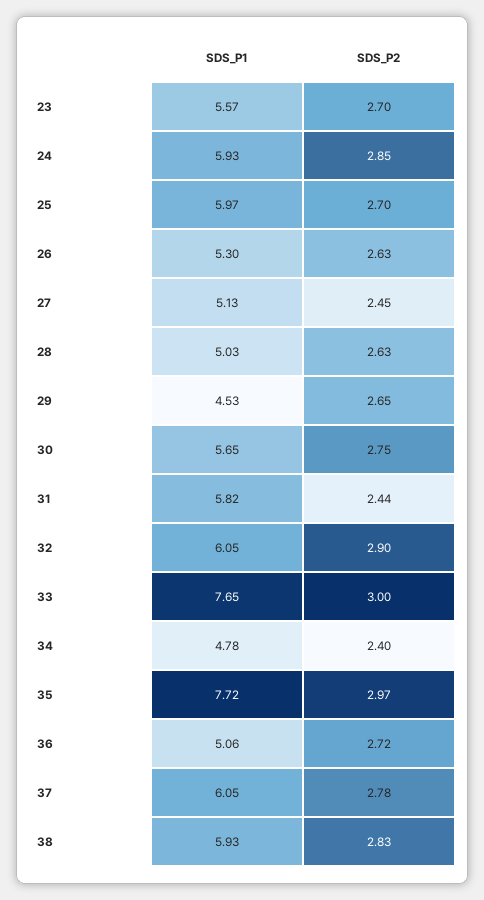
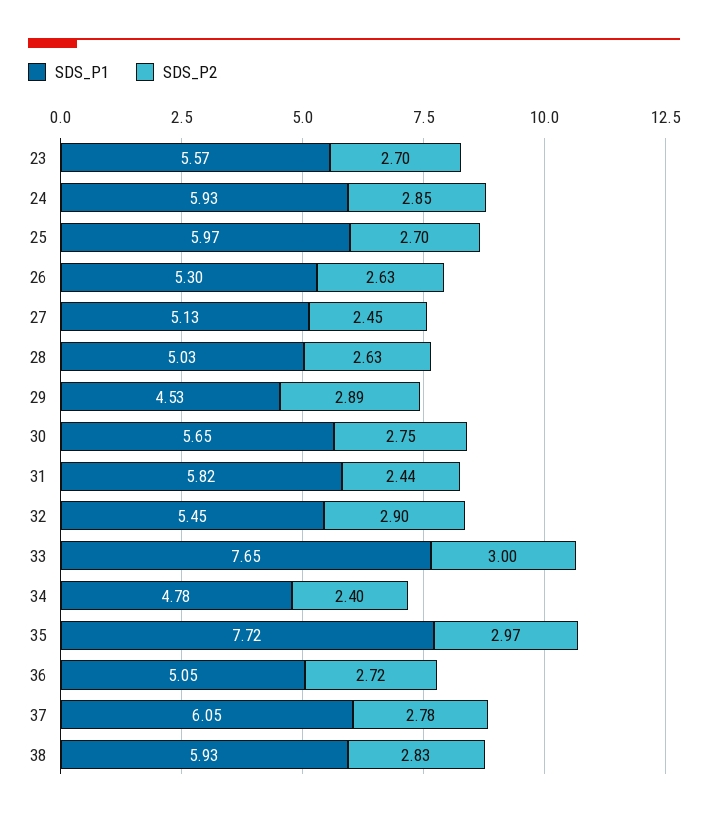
  {
    "SDS_P1": {
      "23": 5.57,
      "24": 5.93,
      "25": 5.97,
      "26": 5.3,
      "27": 5.13,
      "28": 5.03,
      "29": 4.53,
      "30": 5.65,
      "31": 5.82,
-     "32": 6.05,
+     "32": 5.45,
      "33": 7.65,
      "34": 4.78,
      "35": 7.72,
-     "36": 5.06,
+     "36": 5.05,
      "37": 6.05,
      "38": 5.93
    },
    "SDS_P2": {
      "23": 2.7,
      "24": 2.85,
      "25": 2.7,
      "26": 2.63,
      "27": 2.45,
      "28": 2.63,
-     "29": 2.65,
+     "29": 2.89,
      "30": 2.75,
      "31": 2.44,
      "32": 2.9,
      "33": 3,
      "34": 2.4,
      "35": 2.97,
      "36": 2.72,
      "37": 2.78,
      "38": 2.83
    }
  }

